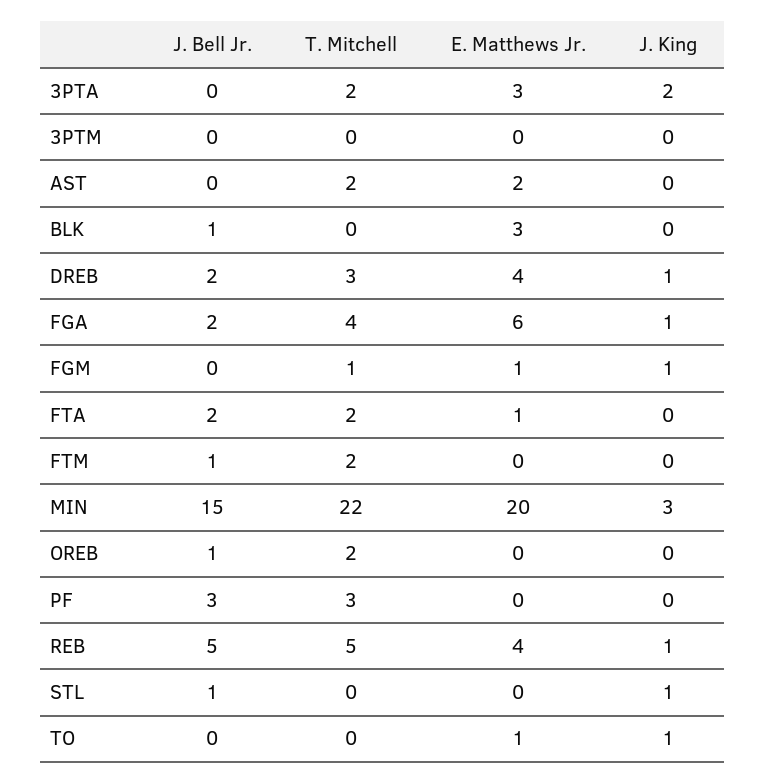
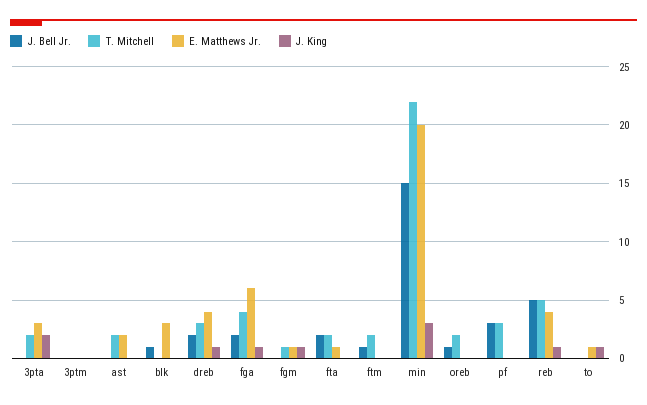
  {
    "J. Bell Jr.": {
      "3PTA": 0,
      "3PTM": 0,
      "AST": 0,
      "BLK": 1,
      "DREB": 2,
      "FGA": 2,
      "FGM": 0,
      "FTA": 2,
      "FTM": 1,
      "MIN": 15,
      "OREB": 1,
      "PF": 3,
      "REB": 5,
-     "STL": 1,
      "TO": 0
    },
    "T. Mitchell": {
      "3PTA": 2,
      "3PTM": 0,
      "AST": 2,
      "BLK": 0,
      "DREB": 3,
      "FGA": 4,
      "FGM": 1,
      "FTA": 2,
      "FTM": 2,
      "MIN": 22,
      "OREB": 2,
      "PF": 3,
      "REB": 5,
-     "STL": 0,
      "TO": 0
    },
    "E. Matthews Jr.": {
      "3PTA": 3,
      "3PTM": 0,
      "AST": 2,
      "BLK": 3,
      "DREB": 4,
      "FGA": 6,
      "FGM": 1,
      "FTA": 1,
      "FTM": 0,
      "MIN": 20,
      "OREB": 0,
      "PF": 0,
      "REB": 4,
-     "STL": 0,
      "TO": 1
    },
    "J. King": {
      "3PTA": 2,
      "3PTM": 0,
      "AST": 0,
      "BLK": 0,
      "DREB": 1,
      "FGA": 1,
      "FGM": 1,
      "FTA": 0,
      "FTM": 0,
      "MIN": 3,
      "OREB": 0,
      "PF": 0,
      "REB": 1,
-     "STL": 1,
      "TO": 1
    }
  }

